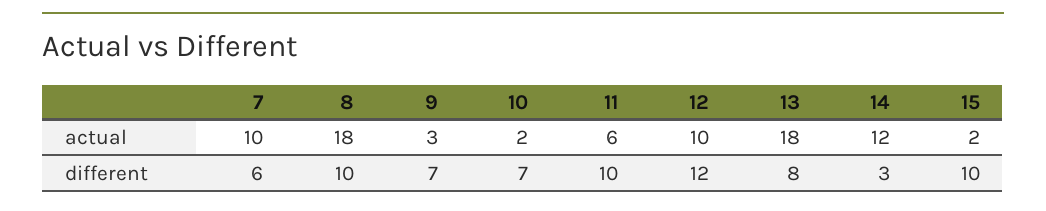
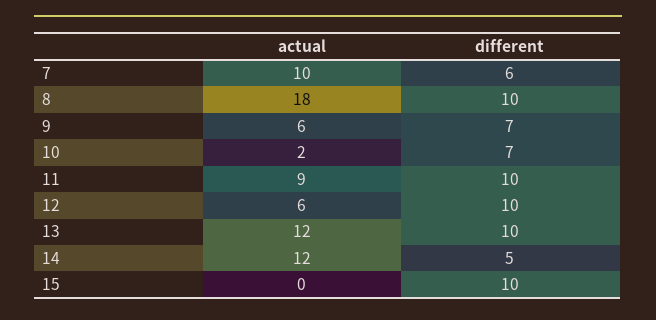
  {
    "7": {
      "actual": 10,
      "different": 6
    },
    "8": {
      "actual": 18,
      "different": 10
    },
    "9": {
-     "actual": 3,
+     "actual": 6,
      "different": 7
    },
    "10": {
      "actual": 2,
      "different": 7
    },
    "11": {
-     "actual": 6,
+     "actual": 9,
      "different": 10
    },
    "12": {
-     "actual": 10,
+     "actual": 6,
-     "different": 12
+     "different": 10
    },
    "13": {
-     "actual": 18,
+     "actual": 12,
-     "different": 8
+     "different": 10
    },
    "14": {
      "actual": 12,
-     "different": 3
+     "different": 5
    },
    "15": {
-     "actual": 2,
+     "actual": 0,
      "different": 10
    }
  }

